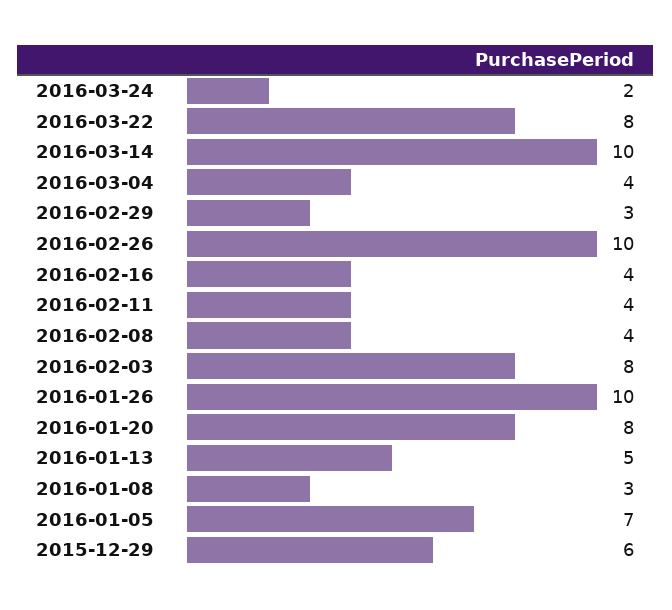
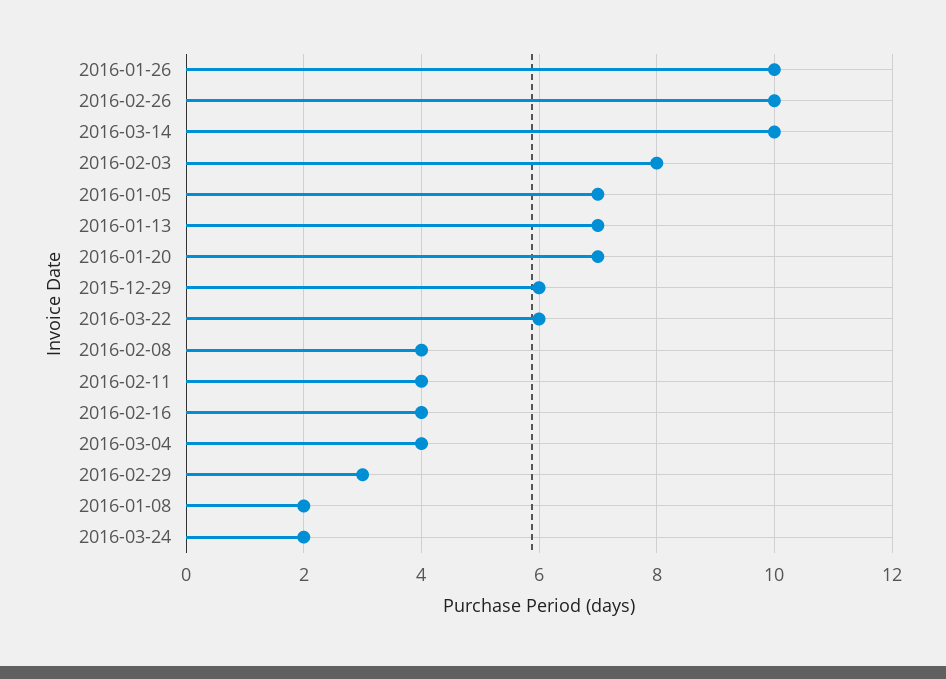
  {
    "2016-03-24": 2,
-   "2016-03-22": 8,
+   "2016-03-22": 6,
    "2016-03-14": 10,
    "2016-03-04": 4,
    "2016-02-29": 3,
    "2016-02-26": 10,
    "2016-02-16": 4,
    "2016-02-11": 4,
    "2016-02-08": 4,
    "2016-02-03": 8,
    "2016-01-26": 10,
-   "2016-01-20": 8,
+   "2016-01-20": 7,
-   "2016-01-13": 5,
+   "2016-01-13": 7,
-   "2016-01-08": 3,
+   "2016-01-08": 2,
    "2016-01-05": 7,
    "2015-12-29": 6
  }

